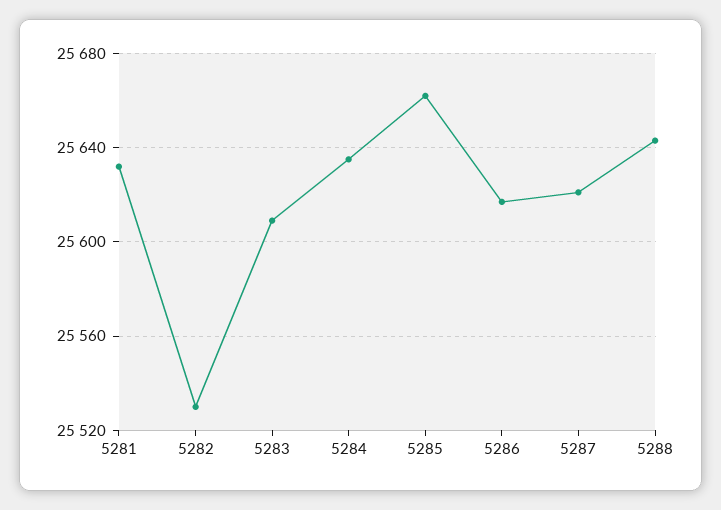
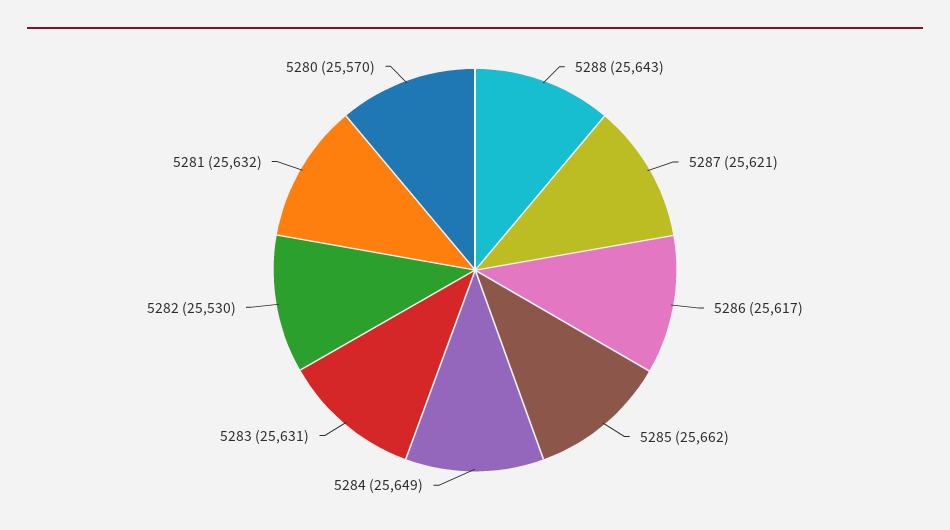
  {
    "5281": 25632,
    "5282": 25530,
-   "5283": 25610,
+   "5283": 25631,
-   "5284": 25635,
+   "5284": 25649,
    "5285": 25662,
    "5286": 25617,
    "5287": 25621,
-   "5288": 25643
+   "5288": 25643,
+   "5280": 25570
  }

